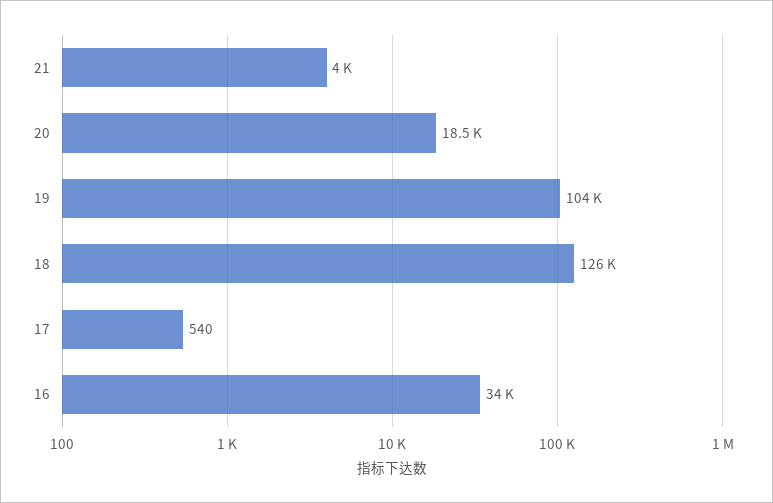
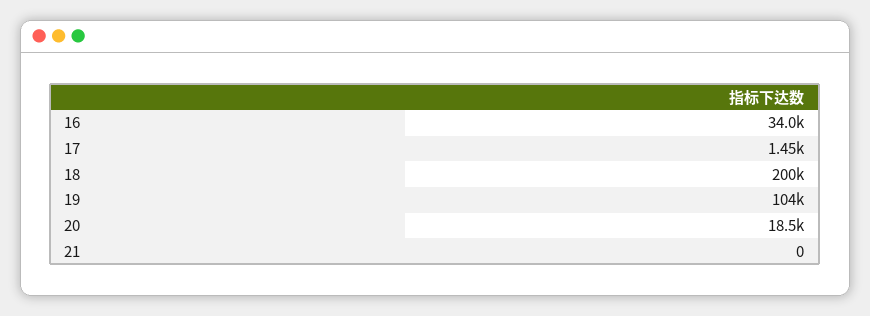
  {
-   "21": 4000,
+   "21": 0,
    "20": 18500,
    "19": 104000,
-   "18": 126000,
+   "18": 200000,
-   "17": 540,
+   "17": 1450,
    "16": 34000
  }

